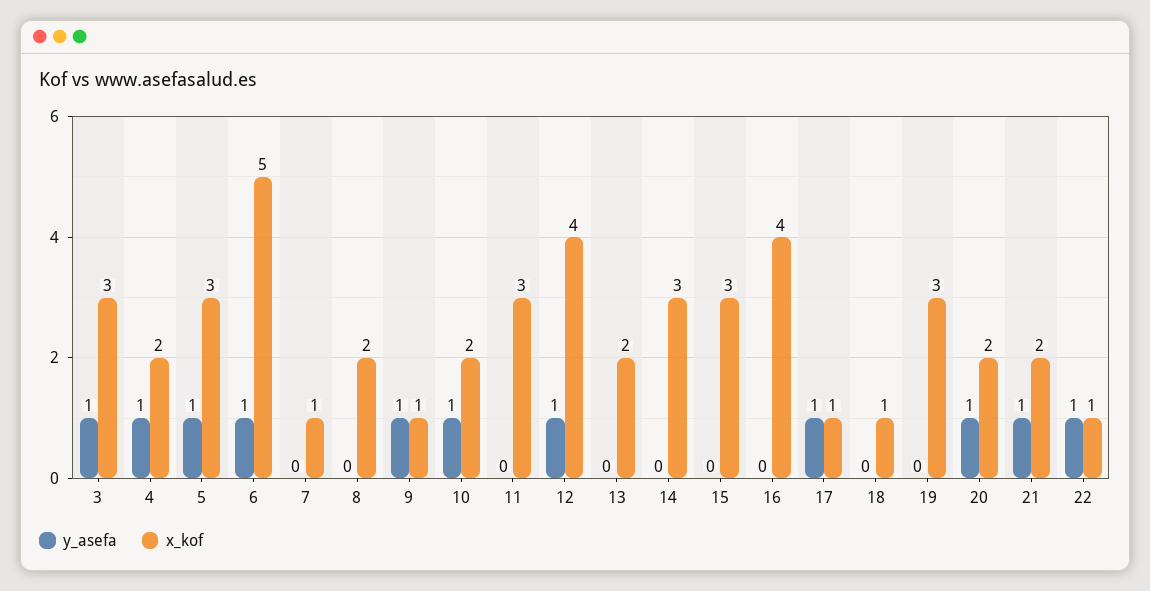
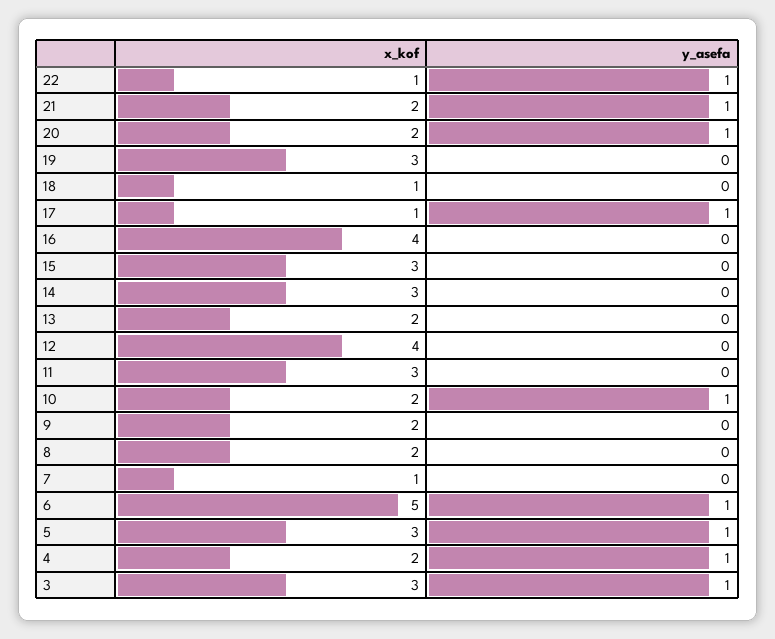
  {
    "y_asefa": {
      "3": 1,
      "4": 1,
      "5": 1,
      "6": 1,
      "7": 0,
      "8": 0,
-     "9": 1,
+     "9": 0,
      "10": 1,
      "11": 0,
-     "12": 1,
+     "12": 0,
      "13": 0,
      "14": 0,
      "15": 0,
      "16": 0,
      "17": 1,
      "18": 0,
      "19": 0,
      "20": 1,
      "21": 1,
      "22": 1
    },
    "x_kof": {
      "3": 3,
      "4": 2,
      "5": 3,
      "6": 5,
      "7": 1,
      "8": 2,
-     "9": 1,
+     "9": 2,
      "10": 2,
      "11": 3,
      "12": 4,
      "13": 2,
      "14": 3,
      "15": 3,
      "16": 4,
      "17": 1,
      "18": 1,
      "19": 3,
      "20": 2,
      "21": 2,
      "22": 1
    }
  }

